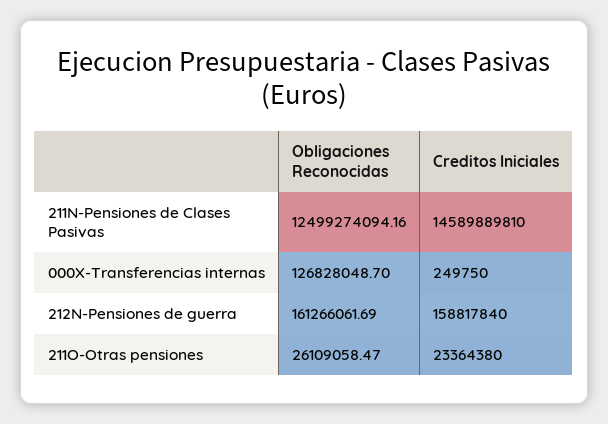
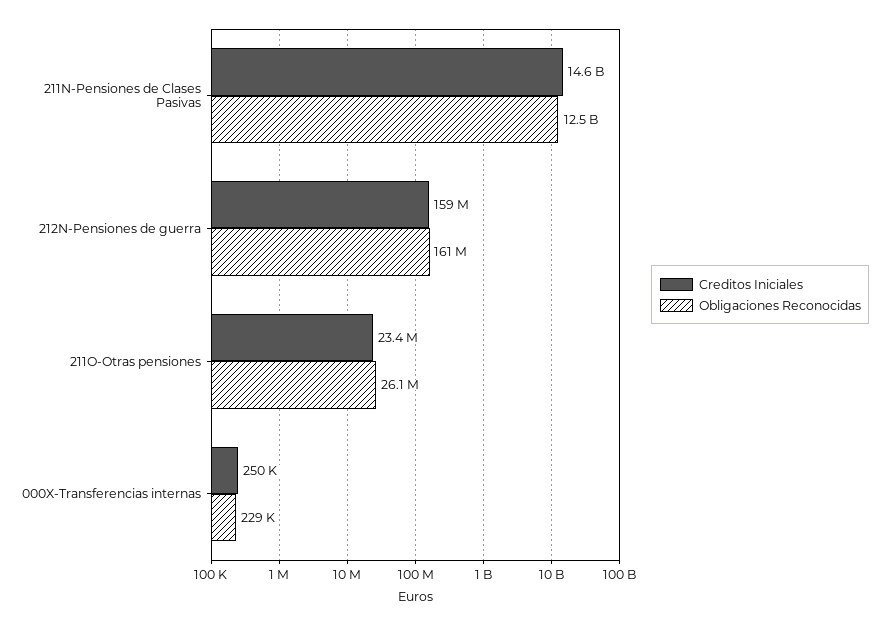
  {
    "Obligaciones Reconocidas": {
      "211N-Pensiones de Clases Pasivas": 12499274094.16,
-     "000X-Transferencias internas": 126828048.7,
+     "000X-Transferencias internas": 229000,
      "212N-Pensiones de guerra": 161266061.69,
      "211O-Otras pensiones": 26109058.47
    },
    "Creditos Iniciales": {
      "211N-Pensiones de Clases Pasivas": 14589889810,
      "000X-Transferencias internas": 249750,
      "212N-Pensiones de guerra": 158817840,
      "211O-Otras pensiones": 23364380
    }
  }

